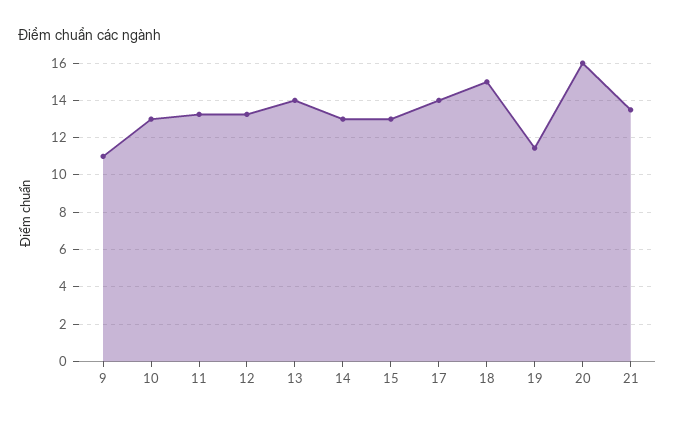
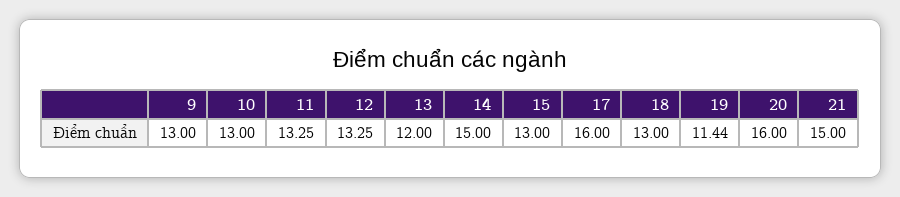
  {
-   "9": 11,
+   "9": 13,
    "10": 13,
    "11": 13.25,
    "12": 13.25,
-   "13": 14,
+   "13": 12,
-   "14": 13,
+   "14": 15,
    "15": 13,
-   "17": 14,
+   "17": 16,
-   "18": 15,
+   "18": 13,
    "19": 11.44,
    "20": 16,
-   "21": 13.5
+   "21": 15
  }

